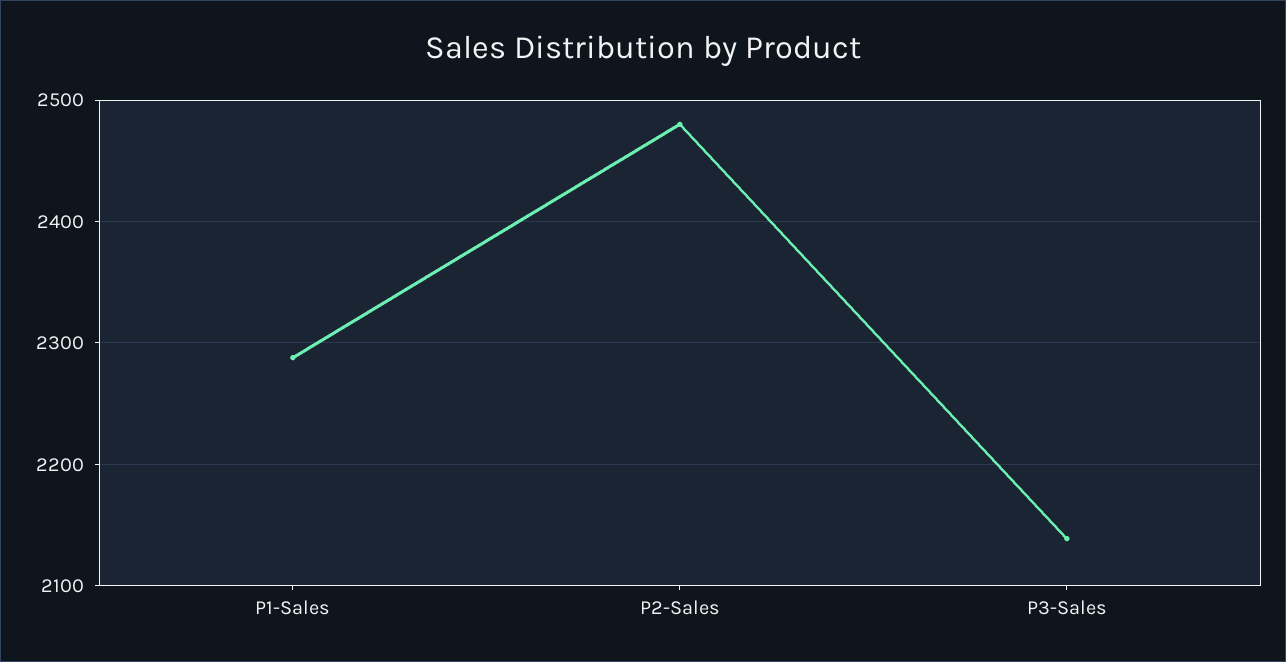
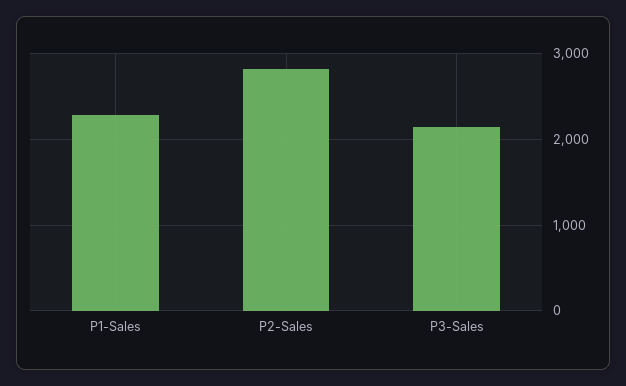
  {
    "P1-Sales": 2290,
-   "P2-Sales": 2480,
+   "P2-Sales": 2800,
    "P3-Sales": 2140
  }

